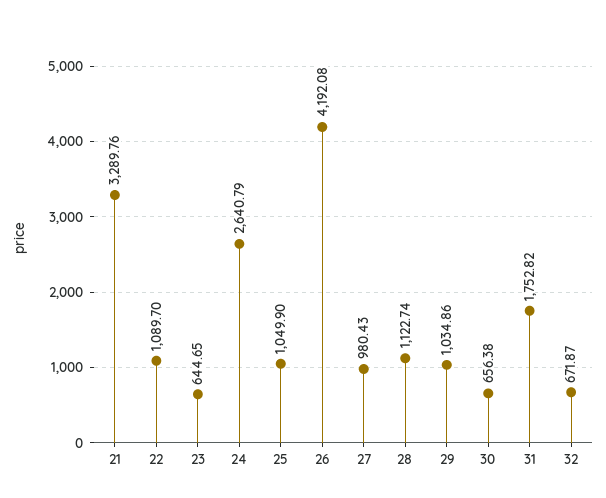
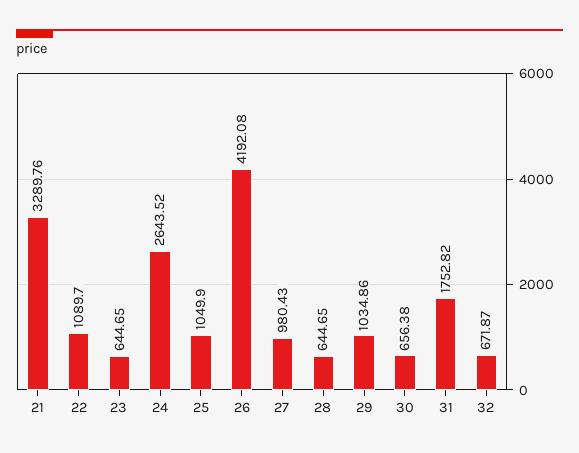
  {
    "21": 3289.76,
    "22": 1089.7,
    "23": 644.65,
-   "24": 2640.79,
+   "24": 2643.52,
    "25": 1049.9,
    "26": 4192.08,
    "27": 980.43,
-   "28": 1122.74,
+   "28": 644.65,
    "29": 1034.86,
    "30": 656.38,
    "31": 1752.82,
    "32": 671.87
  }

